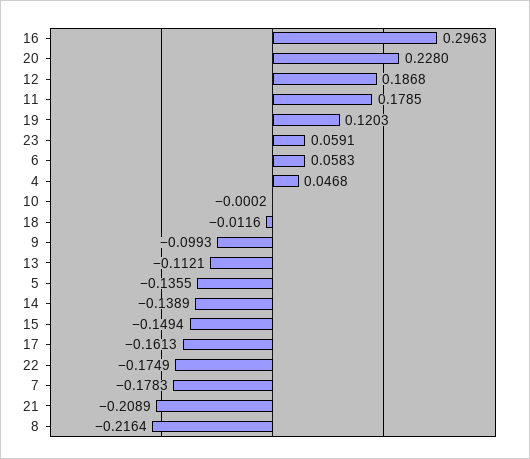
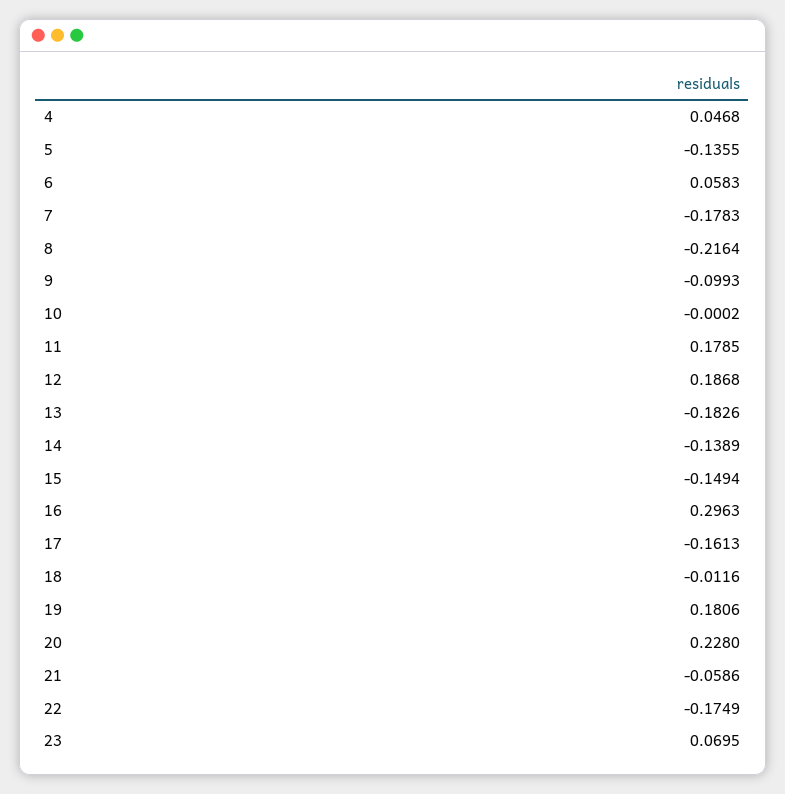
  {
    "16": 0.2963,
    "20": 0.228,
    "12": 0.1868,
    "11": 0.1785,
-   "19": 0.1203,
+   "19": 0.1806,
-   "23": 0.0591,
+   "23": 0.0695,
    "6": 0.0583,
    "4": 0.0468,
    "10": -0.0002,
    "18": -0.0116,
    "9": -0.0993,
-   "13": -0.1121,
+   "13": -0.1826,
    "5": -0.1355,
    "14": -0.1389,
    "15": -0.1494,
    "17": -0.1613,
    "22": -0.1749,
    "7": -0.1783,
-   "21": -0.2089,
+   "21": -0.0586,
    "8": -0.2164
  }

